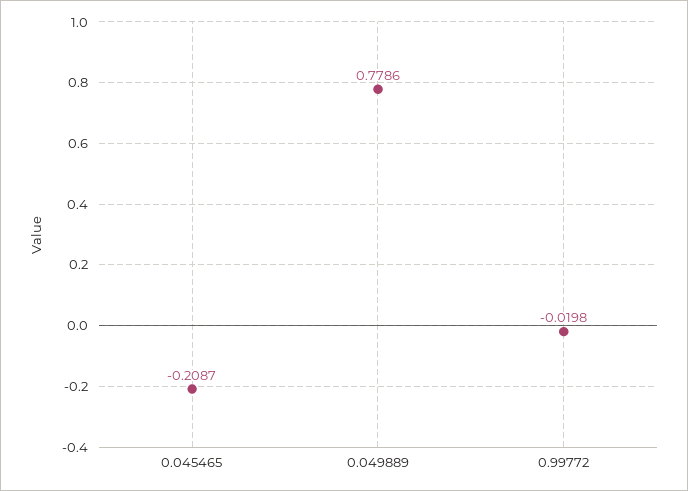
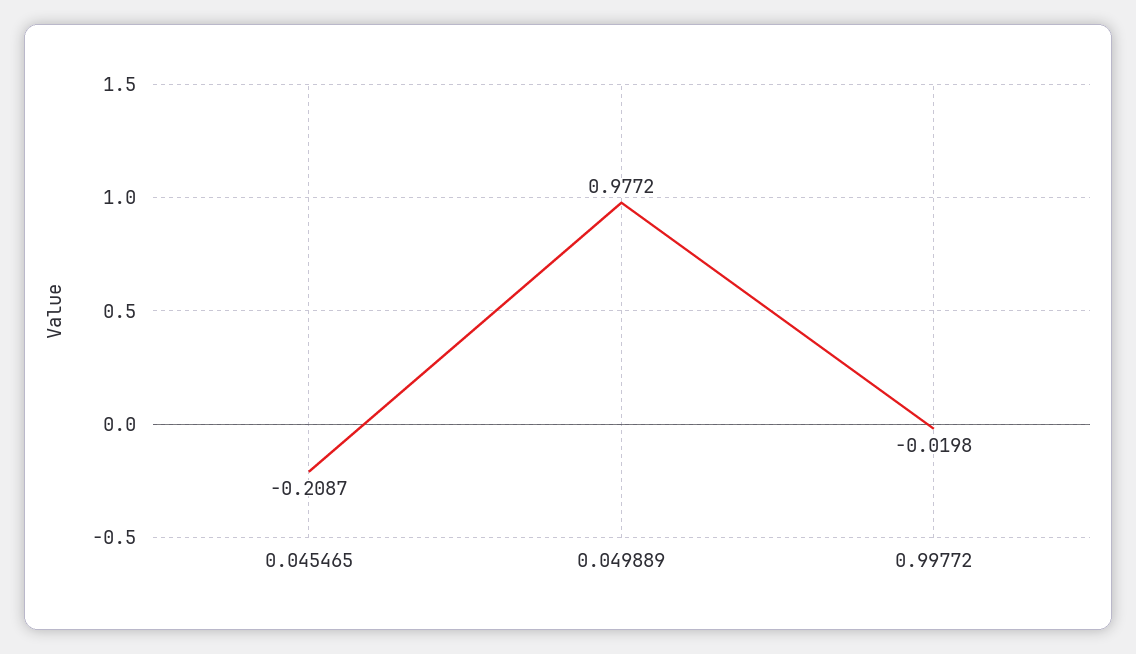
  {
    "0.045465": -0.2087,
-   "0.049889": 0.7786,
+   "0.049889": 0.9772,
    "0.99772": -0.0198
  }

